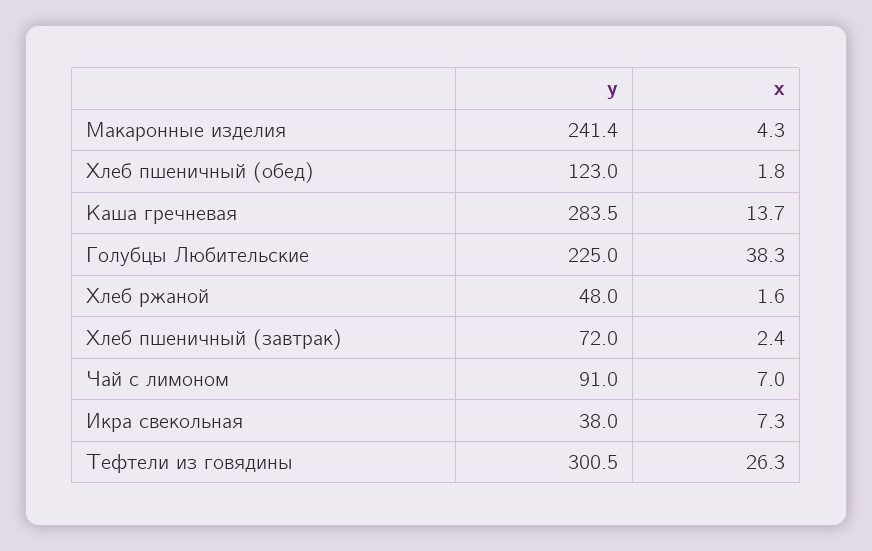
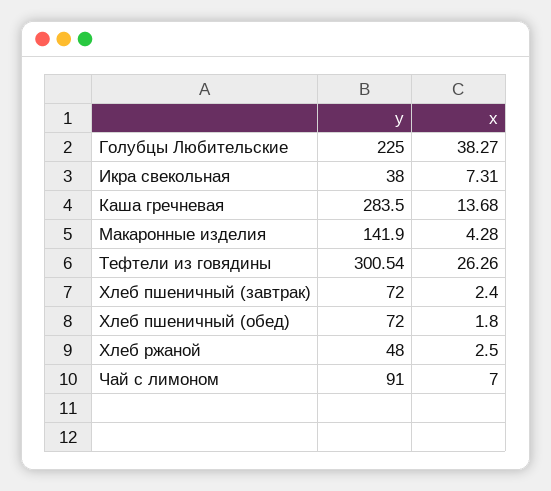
  {
    "y": {
-     "Макаронные изделия": 241.4,
+     "Макаронные изделия": 141.9,
-     "Хлеб пшеничный (обед)": 123,
+     "Хлеб пшеничный (обед)": 72,
      "Каша гречневая": 283.5,
      "Голубцы Любительские": 225,
      "Хлеб ржаной": 48,
      "Хлеб пшеничный (завтрак)": 72,
      "Чай с лимоном": 91,
      "Икра свекольная": 38,
      "Тефтели из говядины": 300.54
    },
    "x": {
      "Макаронные изделия": 4.28,
      "Хлеб пшеничный (обед)": 1.8,
      "Каша гречневая": 13.68,
      "Голубцы Любительские": 38.27,
-     "Хлеб ржаной": 1.6,
+     "Хлеб ржаной": 2.5,
      "Хлеб пшеничный (завтрак)": 2.4,
      "Чай с лимоном": 7,
      "Икра свекольная": 7.31,
      "Тефтели из говядины": 26.26
    }
  }

